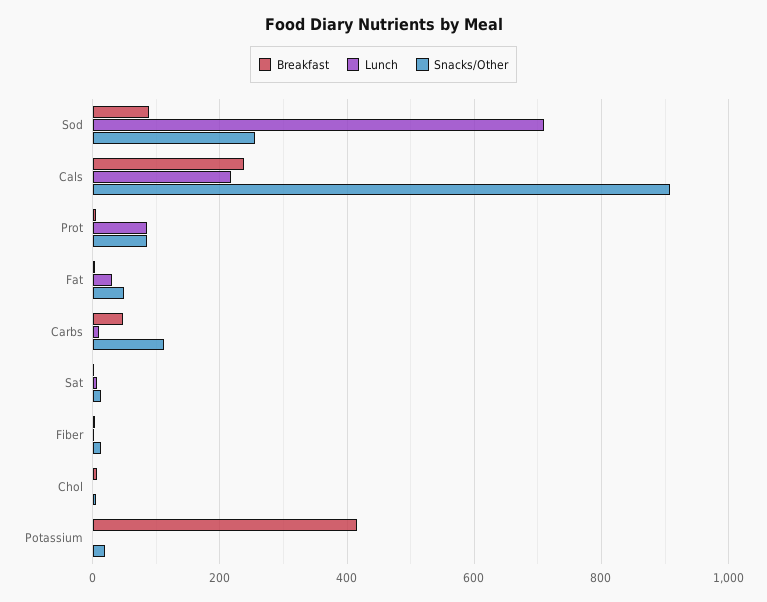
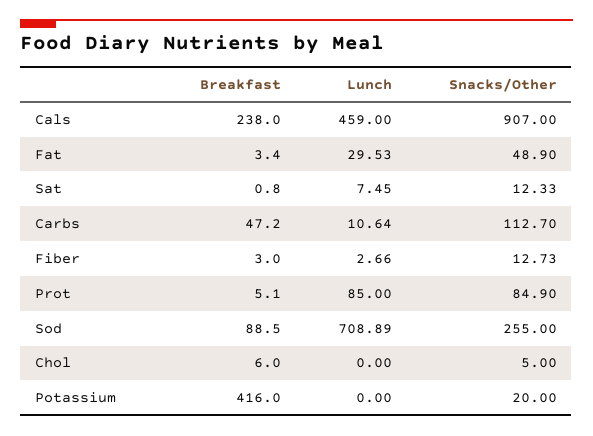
  {
    "Breakfast": {
      "Sod": 88.5,
      "Cals": 238,
      "Prot": 5.1,
      "Fat": 3.4,
      "Carbs": 47.2,
      "Sat": 0.8,
      "Fiber": 3,
      "Chol": 6,
      "Potassium": 416
    },
    "Lunch": {
      "Sod": 708.89,
-     "Cals": 220,
+     "Cals": 459,
      "Prot": 85,
      "Fat": 29.53,
      "Carbs": 10.64,
      "Sat": 7.45,
      "Fiber": 2.66,
      "Chol": 0,
      "Potassium": 0
    },
    "Snacks/Other": {
      "Sod": 255,
      "Cals": 907,
      "Prot": 84.9,
      "Fat": 48.9,
      "Carbs": 112.7,
      "Sat": 12.33,
      "Fiber": 12.73,
      "Chol": 5,
      "Potassium": 20
    }
  }

